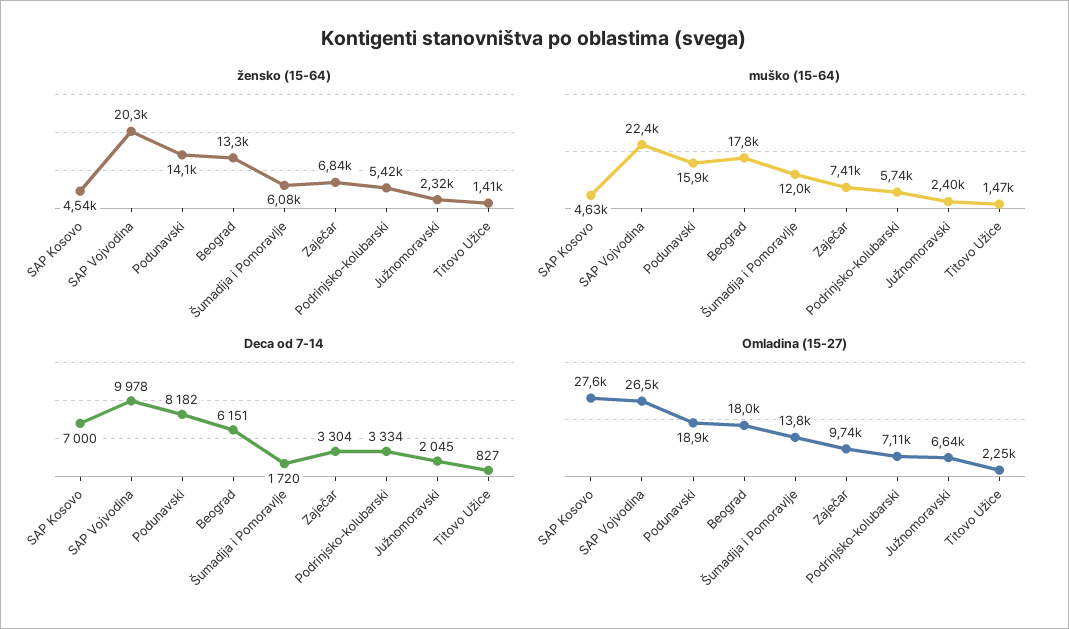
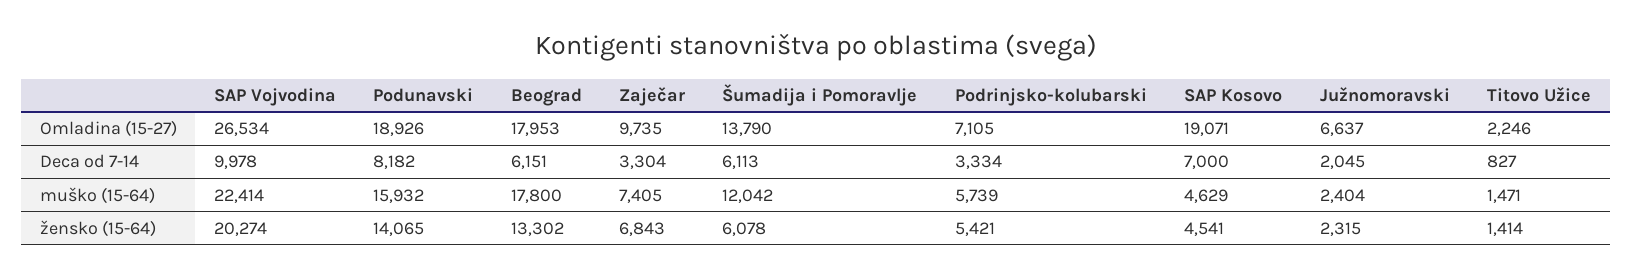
  {
    "žensko (15-64)": {
      "SAP Kosovo": 4541,
      "SAP Vojvodina": 20274,
      "Podunavski": 14065,
      "Beograd": 13302,
      "Šumadija i Pomoravlje": 6078,
      "Zaječar": 6843,
      "Podrinjsko-kolubarski": 5421,
      "Južnomoravski": 2315,
      "Titovo Užice": 1414
    },
    "muško (15-64)": {
      "SAP Kosovo": 4629,
      "SAP Vojvodina": 22414,
      "Podunavski": 15932,
      "Beograd": 17800,
      "Šumadija i Pomoravlje": 12042,
      "Zaječar": 7405,
      "Podrinjsko-kolubarski": 5739,
      "Južnomoravski": 2404,
      "Titovo Užice": 1471
    },
    "Deca od 7-14": {
      "SAP Kosovo": 7000,
      "SAP Vojvodina": 9978,
      "Podunavski": 8182,
      "Beograd": 6151,
-     "Šumadija i Pomoravlje": 1720,
+     "Šumadija i Pomoravlje": 6113,
      "Zaječar": 3304,
      "Podrinjsko-kolubarski": 3334,
      "Južnomoravski": 2045,
      "Titovo Užice": 827
    },
    "Omladina (15-27)": {
-     "SAP Kosovo": 27600,
+     "SAP Kosovo": 19071,
      "SAP Vojvodina": 26534,
      "Podunavski": 18926,
      "Beograd": 17953,
      "Šumadija i Pomoravlje": 13790,
      "Zaječar": 9735,
      "Podrinjsko-kolubarski": 7105,
      "Južnomoravski": 6637,
      "Titovo Užice": 2246
    }
  }

